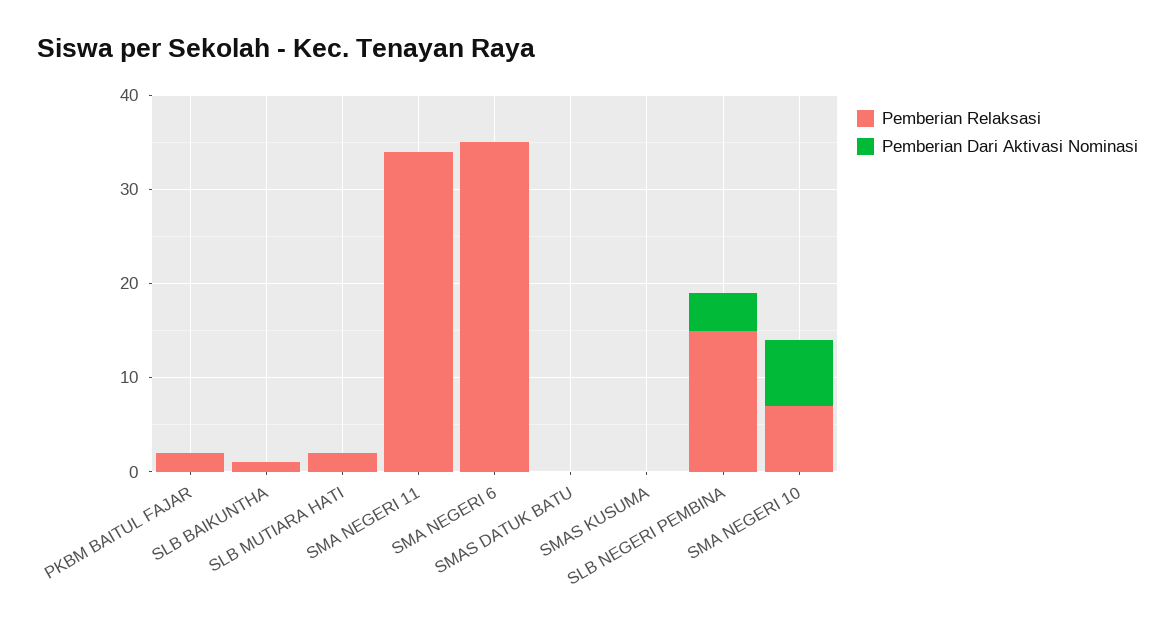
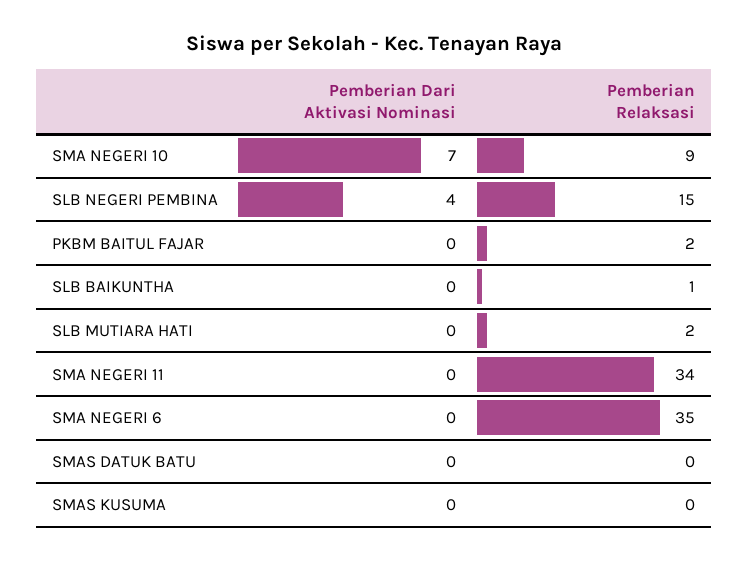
  {
    "Pemberian Relaksasi": {
      "PKBM BAITUL FAJAR": 2,
      "SLB BAIKUNTHA": 1,
      "SLB MUTIARA HATI": 2,
      "SMA NEGERI 11": 34,
      "SMA NEGERI 6": 35,
      "SMAS DATUK BATU": 0,
      "SMAS KUSUMA": 0,
      "SLB NEGERI PEMBINA": 15,
-     "SMA NEGERI 10": 7
+     "SMA NEGERI 10": 9
    },
    "Pemberian Dari Aktivasi Nominasi": {
      "PKBM BAITUL FAJAR": 0,
      "SLB BAIKUNTHA": 0,
      "SLB MUTIARA HATI": 0,
      "SMA NEGERI 11": 0,
      "SMA NEGERI 6": 0,
      "SMAS DATUK BATU": 0,
      "SMAS KUSUMA": 0,
      "SLB NEGERI PEMBINA": 4,
      "SMA NEGERI 10": 7
    }
  }

